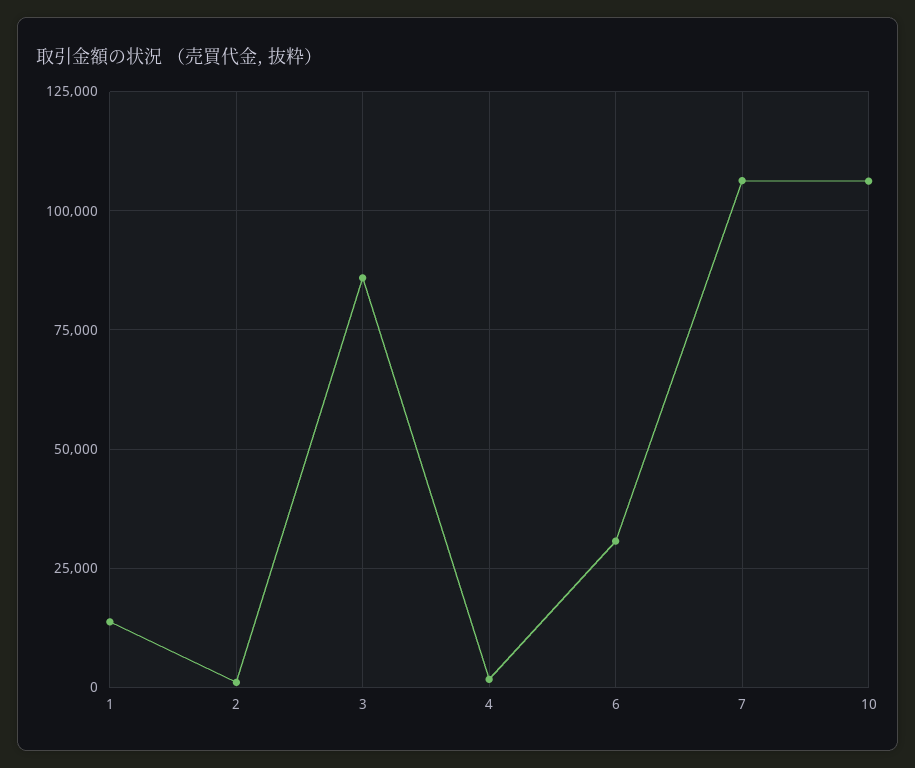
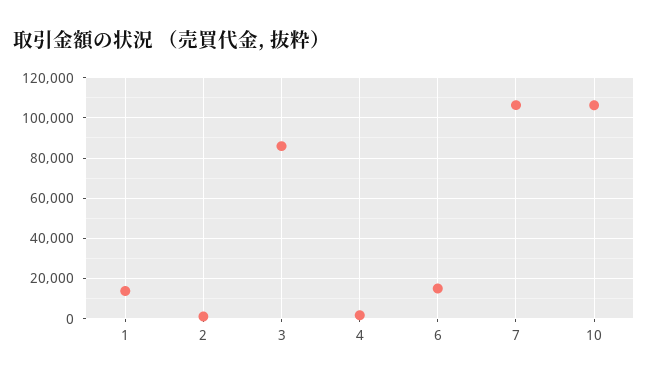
  {
    "1": 15000,
    "2": 0,
    "3": 85000,
    "4": 2500,
-   "6": 30000,
+   "6": 15000,
    "7": 107500,
    "10": 107500
  }

